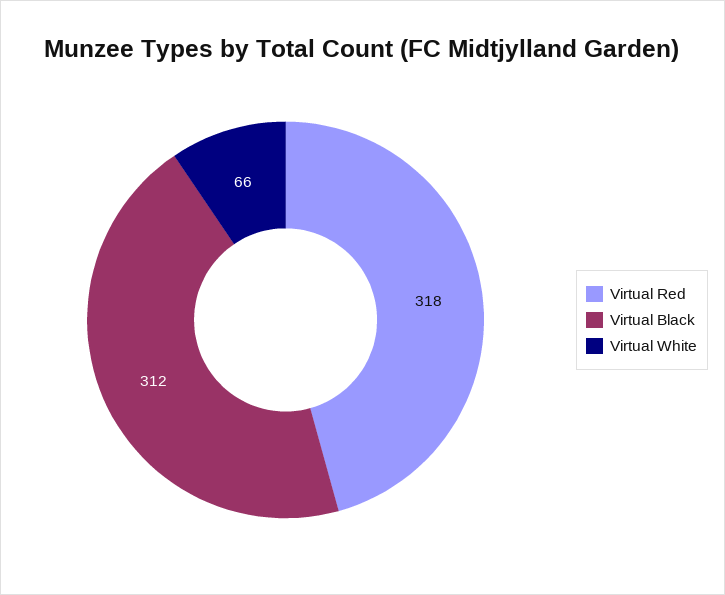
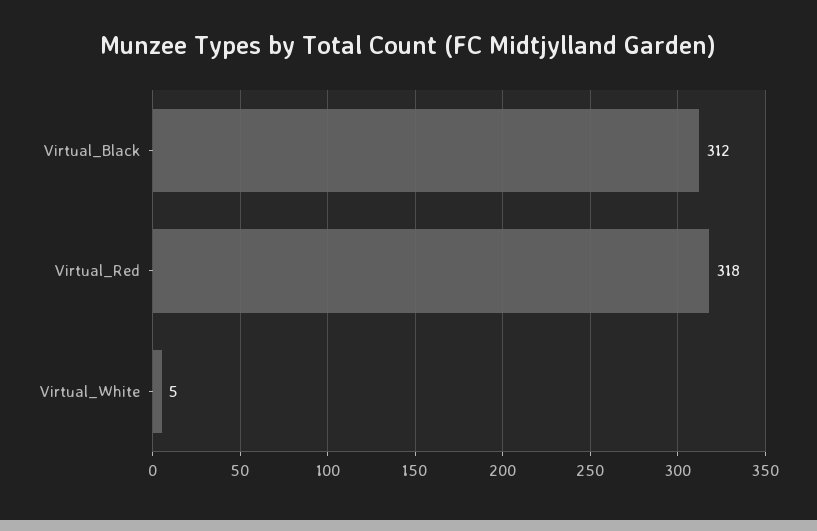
  {
    "Virtual Red": 318,
    "Virtual Black": 312,
-   "Virtual White": 66
+   "Virtual White": 5
  }

